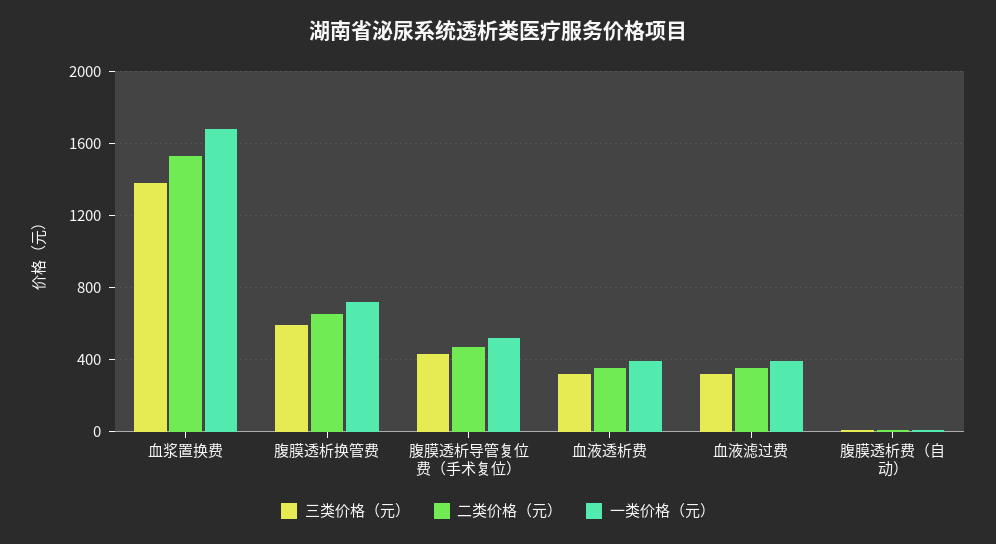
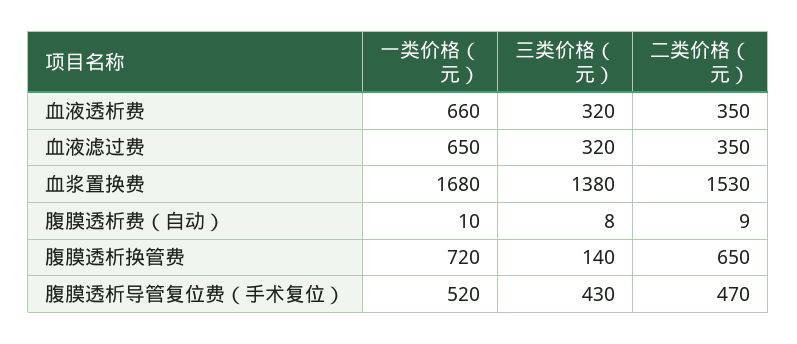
  {
    "三类价格（元）": {
      "血浆置换费": 1380,
-     "腹膜透析换管费": 600,
+     "腹膜透析换管费": 140,
      "腹膜透析导管复位费（手术复位）": 430,
      "血液透析费": 320,
      "血液滤过费": 320,
      "腹膜透析费（自动）": 8
    },
    "二类价格（元）": {
      "血浆置换费": 1530,
      "腹膜透析换管费": 650,
      "腹膜透析导管复位费（手术复位）": 470,
      "血液透析费": 350,
      "血液滤过费": 350,
      "腹膜透析费（自动）": 9
    },
    "一类价格（元）": {
      "血浆置换费": 1680,
      "腹膜透析换管费": 720,
      "腹膜透析导管复位费（手术复位）": 520,
-     "血液透析费": 400,
+     "血液透析费": 660,
-     "血液滤过费": 400,
+     "血液滤过费": 650,
      "腹膜透析费（自动）": 10
    }
  }

